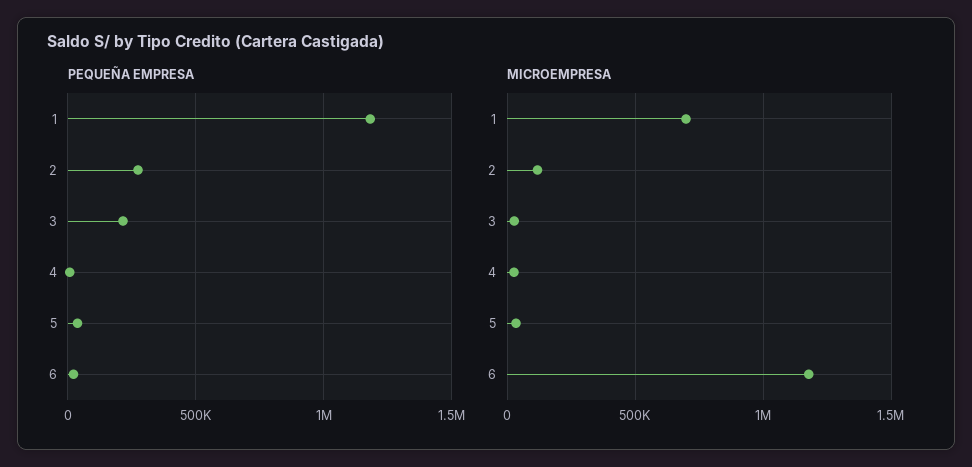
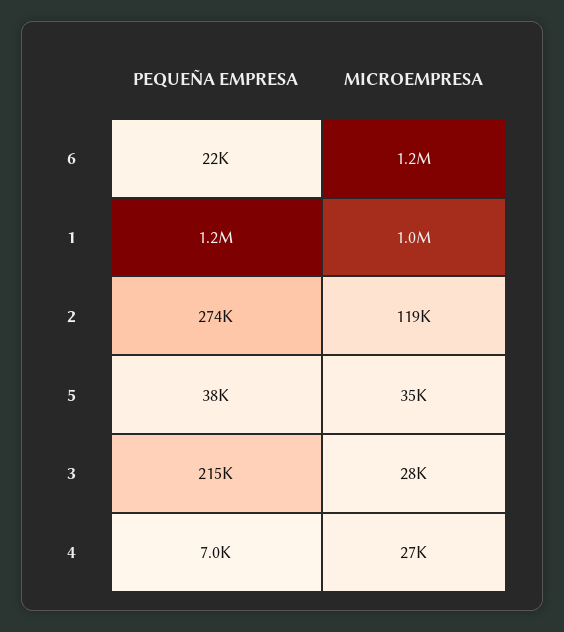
  {
    "PEQUEÑA EMPRESA": {
      "1": 1200000,
      "2": 274000,
      "3": 215000,
      "4": 7000,
      "5": 38000,
      "6": 22000
    },
    "MICROEMPRESA": {
-     "1": 700000,
+     "1": 1000000,
      "2": 119000,
      "3": 28000,
      "4": 27000,
      "5": 35000,
      "6": 1200000
    }
  }

